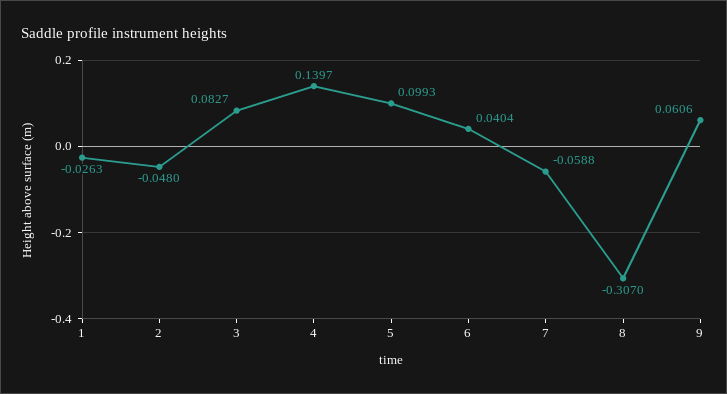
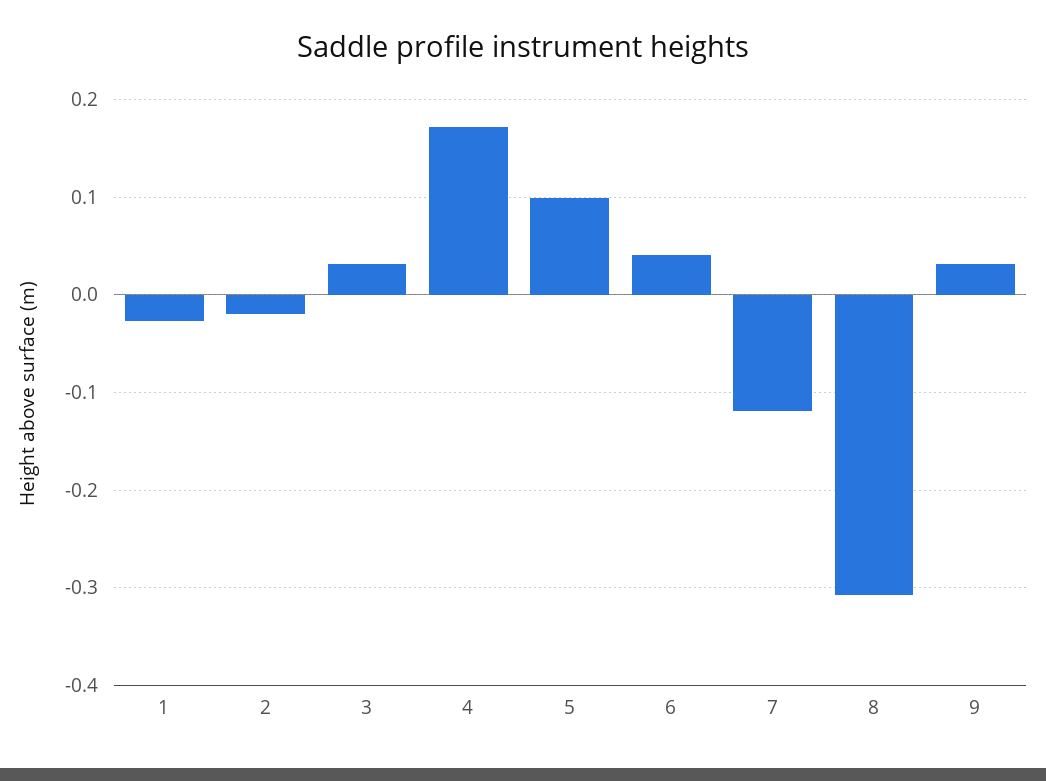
  {
    "1": -0.0263,
-   "2": -0.048,
+   "2": -0.02,
-   "3": 0.0827,
+   "3": 0.03,
-   "4": 0.1397,
+   "4": 0.17,
    "5": 0.0993,
    "6": 0.0404,
-   "7": -0.0588,
+   "7": -0.12,
    "8": -0.307,
-   "9": 0.0606
+   "9": 0.03
  }

